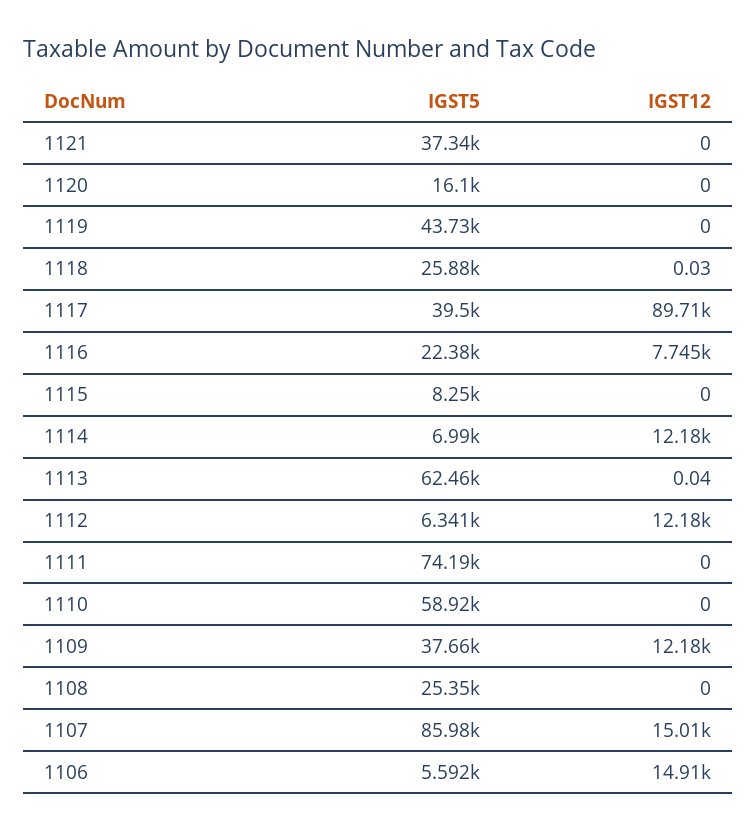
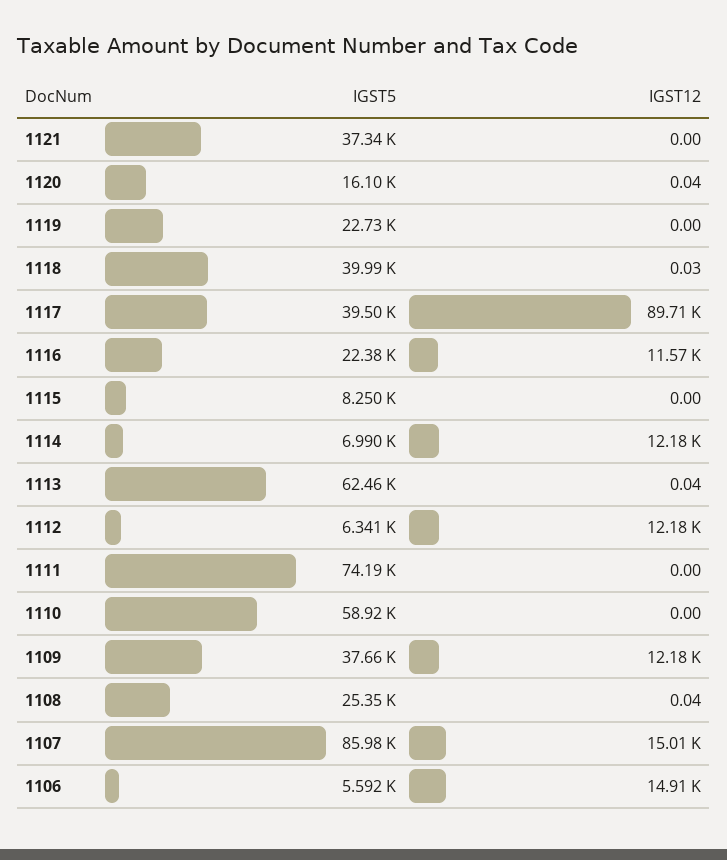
  {
    "IGST5": {
      "1121": 37340,
      "1120": 16100,
-     "1119": 43730,
+     "1119": 22730,
-     "1118": 25880,
+     "1118": 39990,
      "1117": 39500,
      "1116": 22380,
      "1115": 8250,
      "1114": 6990,
      "1113": 62460,
      "1112": 6341,
      "1111": 74190,
      "1110": 58920,
      "1109": 37660,
      "1108": 25350,
      "1107": 85980,
      "1106": 5592
    },
    "IGST12": {
      "1121": 0,
-     "1120": 0,
+     "1120": 0.04,
      "1119": 0,
      "1118": 0.03,
      "1117": 89710,
-     "1116": 7745,
+     "1116": 11570,
      "1115": 0,
      "1114": 12180,
      "1113": 0.04,
      "1112": 12180,
      "1111": 0,
      "1110": 0,
      "1109": 12180,
-     "1108": 0,
+     "1108": 0.04,
      "1107": 15010,
      "1106": 14910
    }
  }

